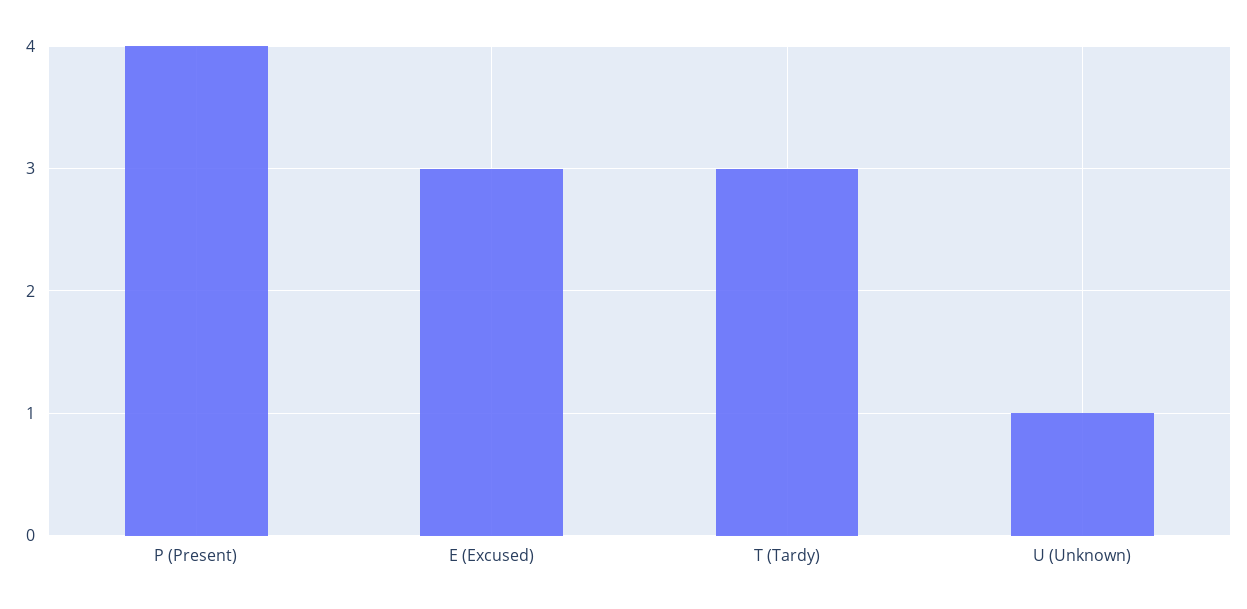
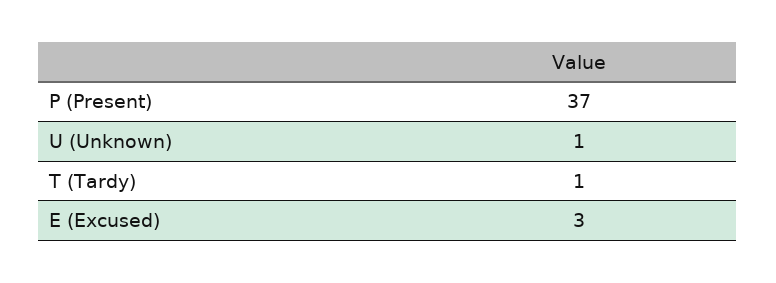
  {
-   "P (Present)": 4,
+   "P (Present)": 37,
    "E (Excused)": 3,
-   "T (Tardy)": 3,
+   "T (Tardy)": 1,
    "U (Unknown)": 1
  }

